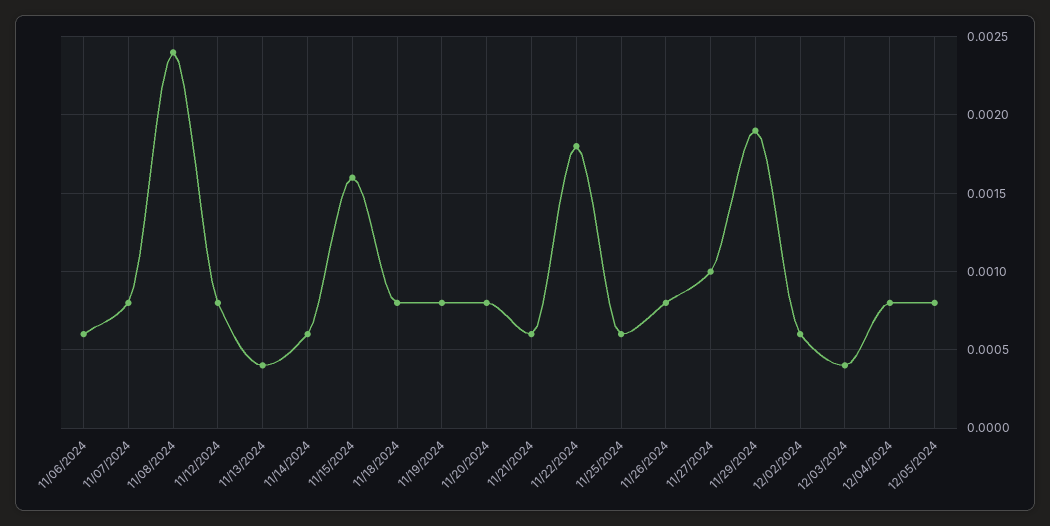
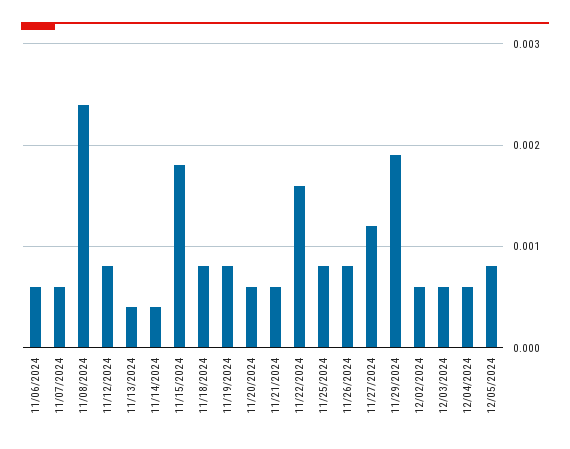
  {
    "11/06/2024": 0.0006,
-   "11/07/2024": 0.0008,
+   "11/07/2024": 0.0006,
    "11/08/2024": 0.0024,
    "11/12/2024": 0.0008,
    "11/13/2024": 0.0004,
-   "11/14/2024": 0.0006,
+   "11/14/2024": 0.0004,
-   "11/15/2024": 0.0016,
+   "11/15/2024": 0.0018,
    "11/18/2024": 0.0008,
    "11/19/2024": 0.0008,
-   "11/20/2024": 0.0008,
+   "11/20/2024": 0.0006,
    "11/21/2024": 0.0006,
-   "11/22/2024": 0.0018,
+   "11/22/2024": 0.0016,
-   "11/25/2024": 0.0006,
+   "11/25/2024": 0.0008,
    "11/26/2024": 0.0008,
-   "11/27/2024": 0.001,
+   "11/27/2024": 0.0012,
    "11/29/2024": 0.0019,
    "12/02/2024": 0.0006,
-   "12/03/2024": 0.0004,
+   "12/03/2024": 0.0006,
-   "12/04/2024": 0.0008,
+   "12/04/2024": 0.0006,
    "12/05/2024": 0.0008
  }

